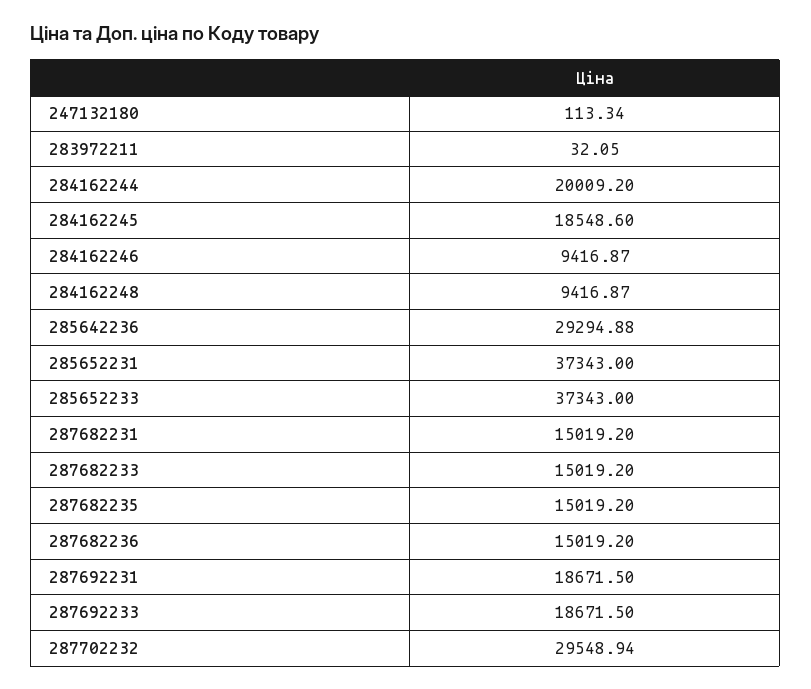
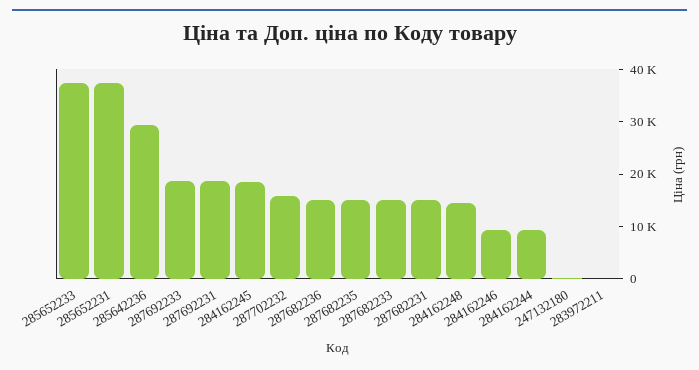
  {
    "247132180": 113.34,
    "283972211": 32.05,
-   "284162244": 20009.2,
+   "284162244": 10000,
    "284162245": 18548.6,
    "284162246": 9416.87,
-   "284162248": 9416.87,
+   "284162248": 14000,
    "285642236": 29294.88,
    "285652231": 37343,
    "285652233": 37343,
    "287682231": 15019.2,
    "287682233": 15019.2,
    "287682235": 15019.2,
    "287682236": 15019.2,
    "287692231": 18671.5,
    "287692233": 18671.5,
-   "287702232": 29548.94
+   "287702232": 16000
  }

